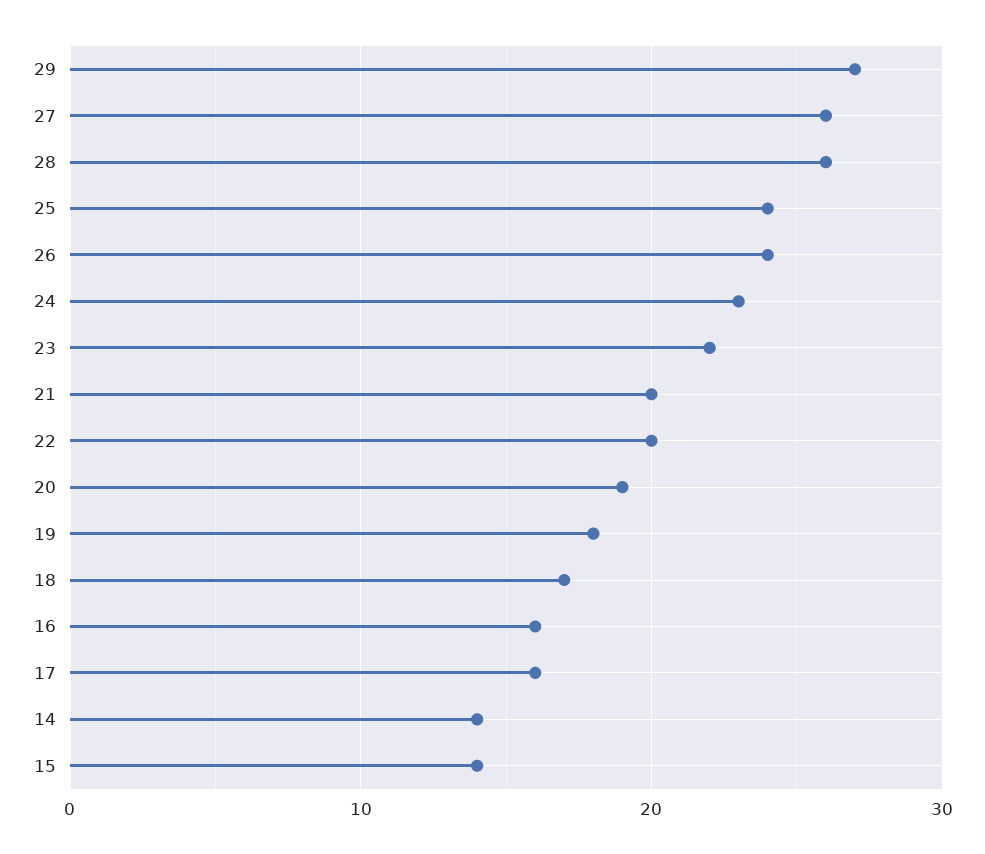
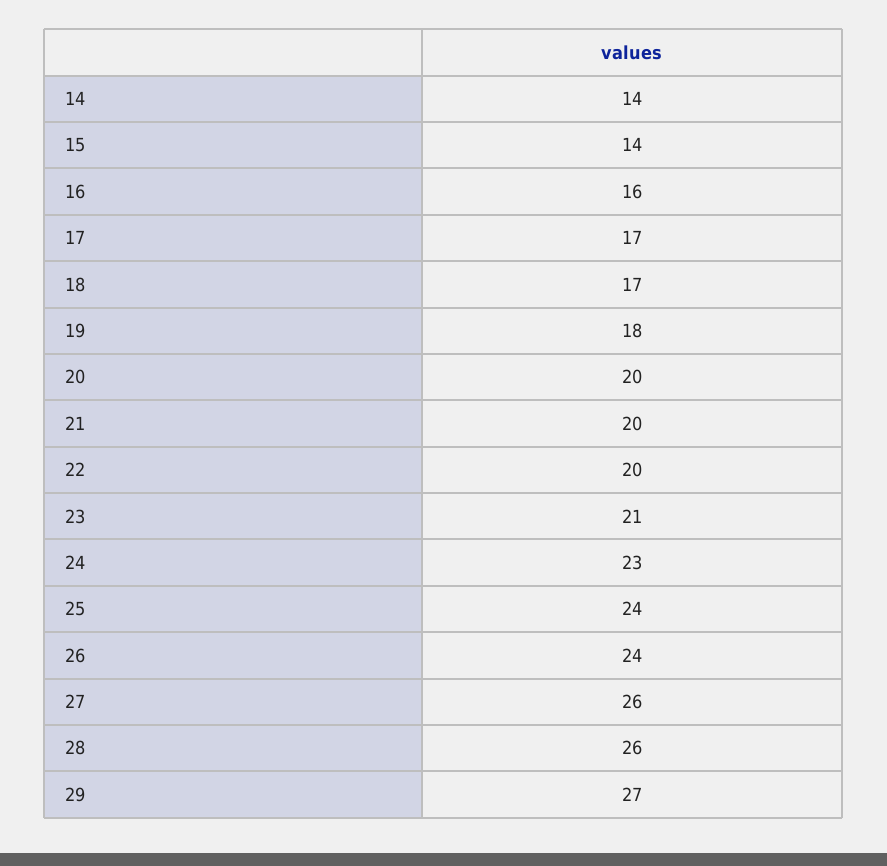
  {
    "29": 27,
    "27": 26,
    "28": 26,
    "25": 24,
    "26": 24,
    "24": 23,
-   "23": 22,
+   "23": 21,
    "21": 20,
    "22": 20,
-   "20": 19,
+   "20": 20,
    "19": 18,
    "18": 17,
    "16": 16,
-   "17": 16,
+   "17": 17,
    "14": 14,
    "15": 14
  }

